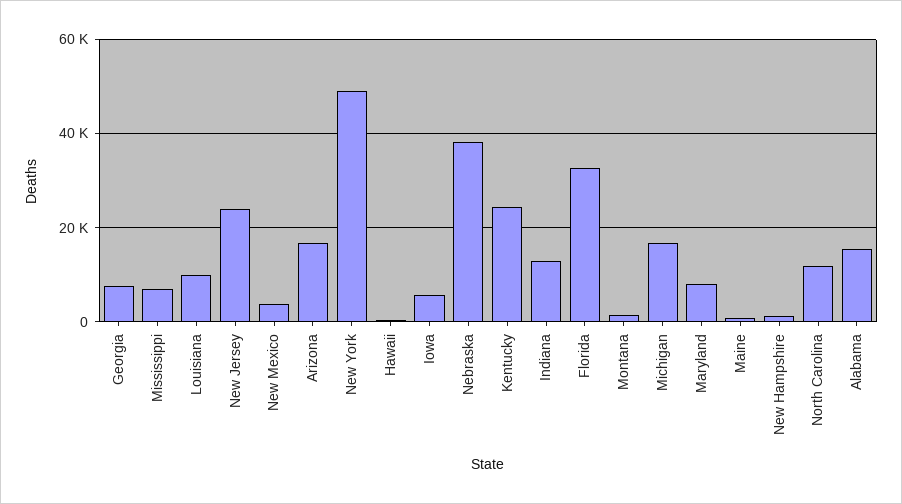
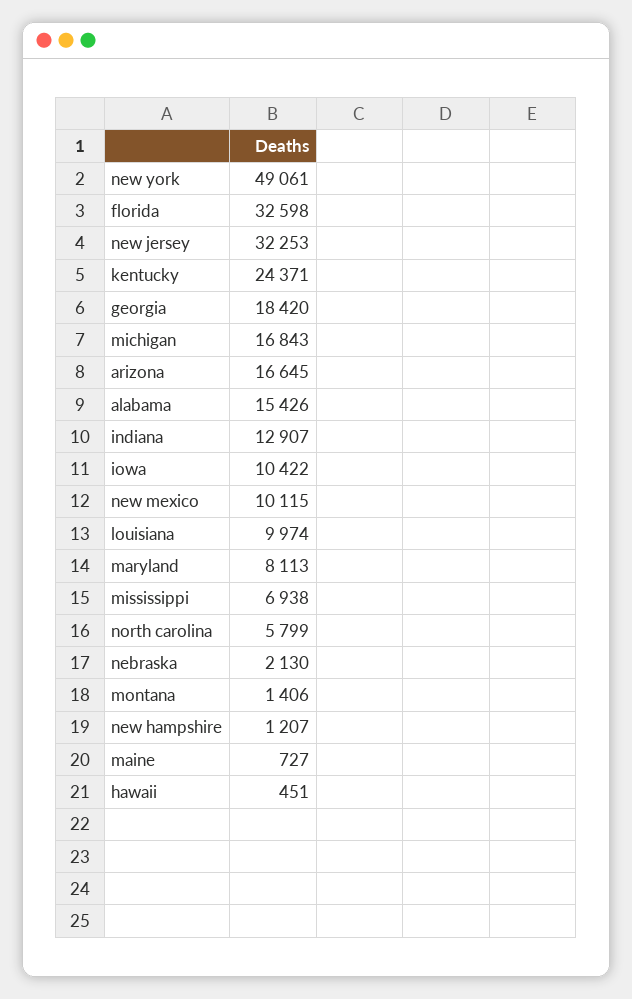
  {
-   "Georgia": 8000,
+   "Georgia": 18420,
    "Mississippi": 6938,
    "Louisiana": 9974,
-   "New Jersey": 24000,
+   "New Jersey": 32253,
-   "New Mexico": 4000,
+   "New Mexico": 10115,
    "Arizona": 16645,
    "New York": 49061,
    "Hawaii": 451,
-   "Iowa": 6000,
+   "Iowa": 10422,
-   "Nebraska": 38000,
+   "Nebraska": 2130,
    "Kentucky": 24371,
    "Indiana": 12907,
    "Florida": 32598,
    "Montana": 1406,
    "Michigan": 16843,
    "Maryland": 8113,
    "Maine": 727,
    "New Hampshire": 1207,
-   "North Carolina": 12000,
+   "North Carolina": 5799,
    "Alabama": 15426
  }

